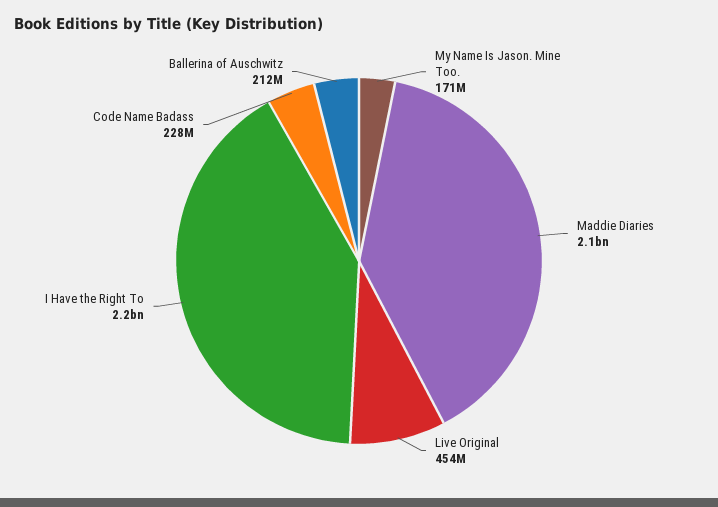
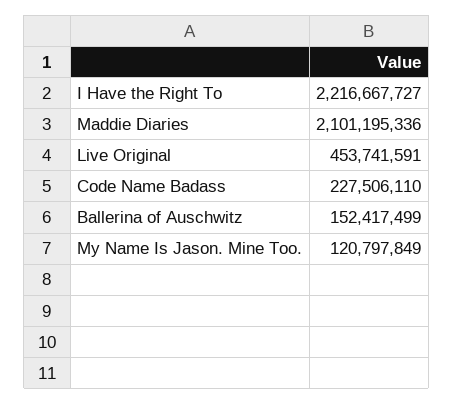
  {
-   "My Name Is Jason. Mine Too.": 171000000,
+   "My Name Is Jason. Mine Too.": 120797849,
    "Maddie Diaries": 2101195336,
    "Live Original": 453741591,
    "I Have the Right To": 2216667727,
    "Code Name Badass": 227506110,
-   "Ballerina of Auschwitz": 212000000
+   "Ballerina of Auschwitz": 152417499
  }

